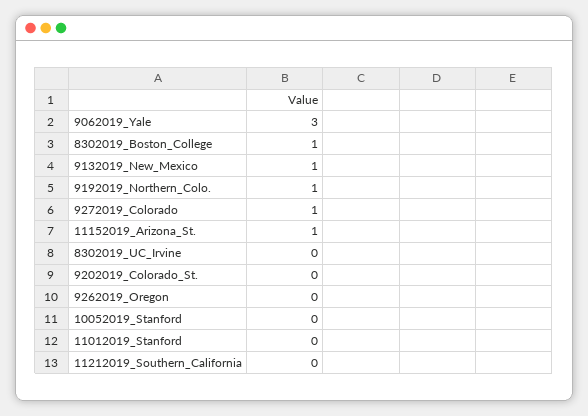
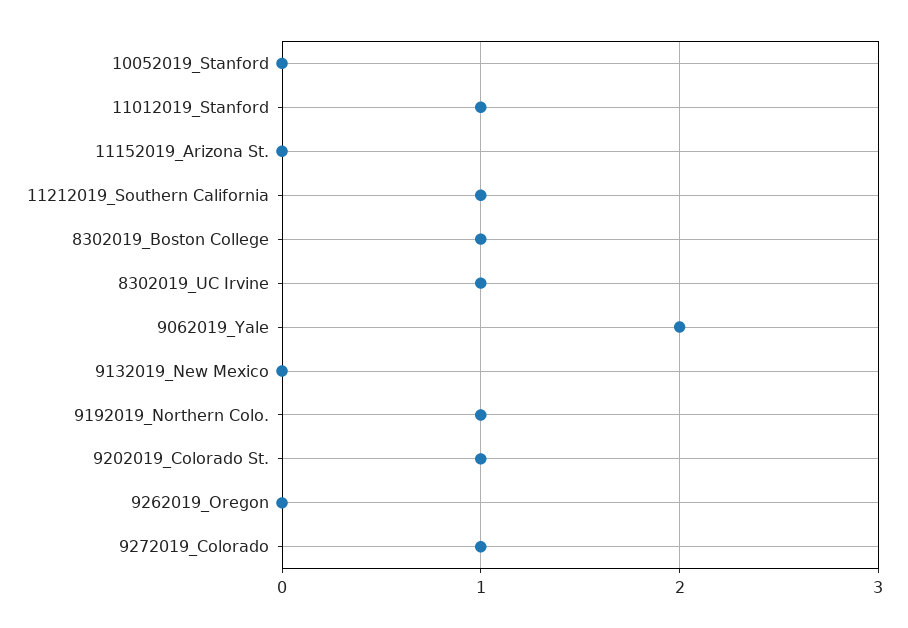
  {
-   "9062019_Yale": 3,
+   "9062019_Yale": 2,
    "8302019_Boston_College": 1,
-   "9132019_New_Mexico": 1,
+   "9132019_New_Mexico": 0,
    "9192019_Northern_Colo.": 1,
    "9272019_Colorado": 1,
-   "11152019_Arizona_St.": 1,
+   "11152019_Arizona_St.": 0,
-   "8302019_UC_Irvine": 0,
+   "8302019_UC_Irvine": 1,
-   "9202019_Colorado_St.": 0,
+   "9202019_Colorado_St.": 1,
    "9262019_Oregon": 0,
    "10052019_Stanford": 0,
-   "11012019_Stanford": 0,
+   "11012019_Stanford": 1,
-   "11212019_Southern_California": 0
+   "11212019_Southern_California": 1
  }

